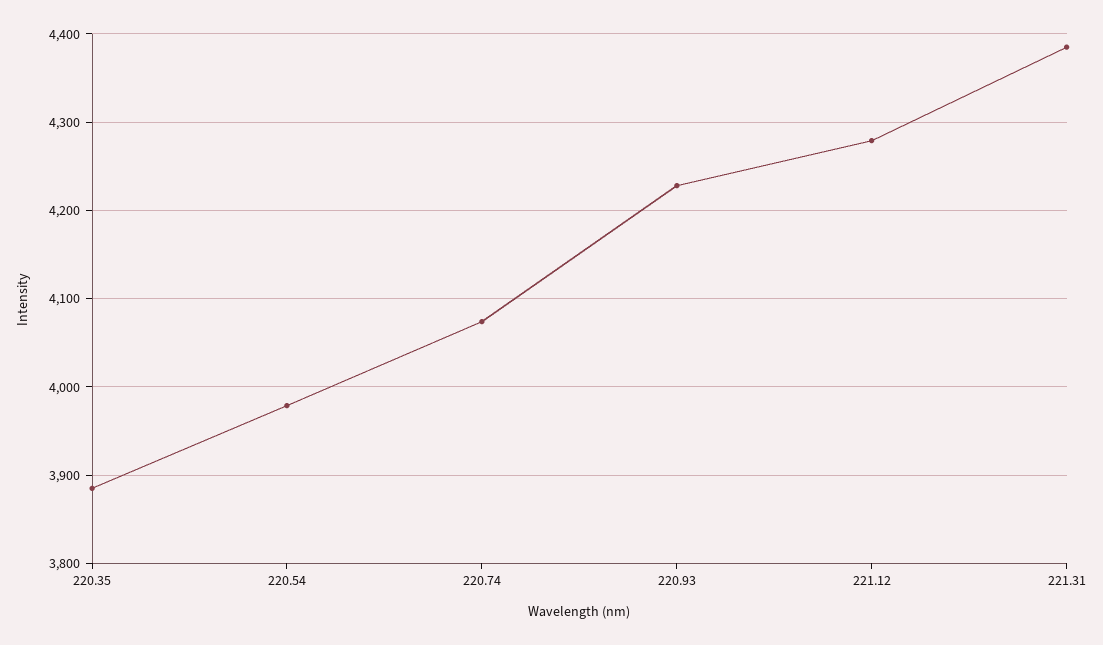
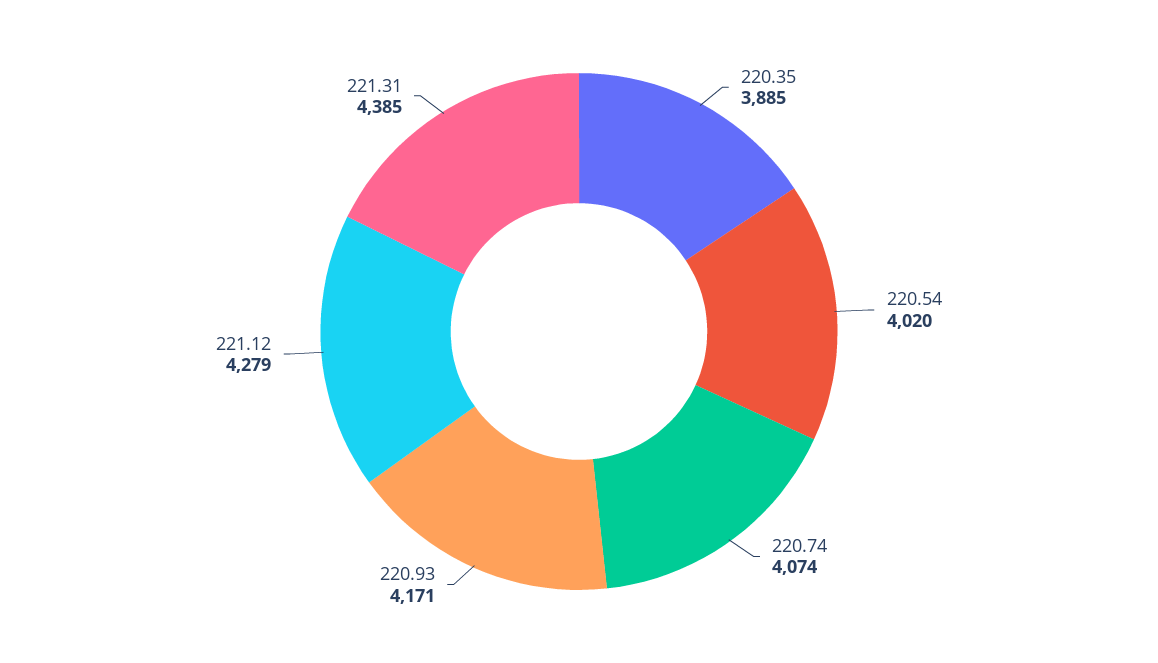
  {
    "220.35": 3885,
-   "220.54": 3980,
+   "220.54": 4020,
    "220.74": 4074,
-   "220.93": 4230,
+   "220.93": 4171,
    "221.12": 4279,
    "221.31": 4385
  }

